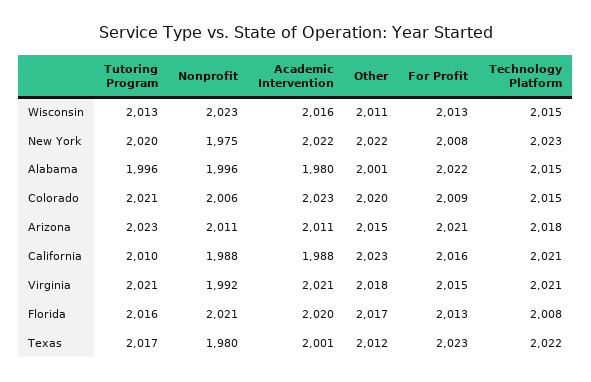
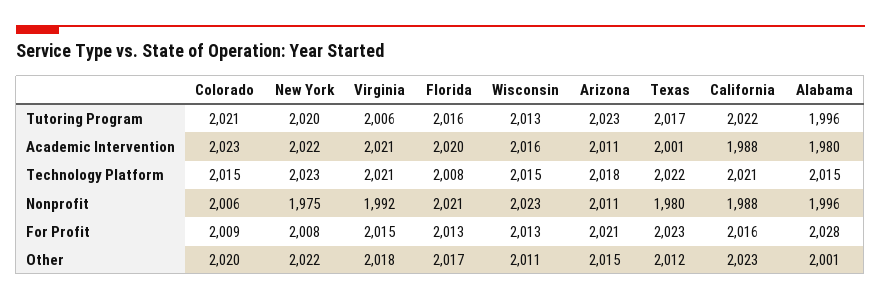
  {
    "Tutoring Program": {
      "Wisconsin": 2013,
      "New York": 2020,
      "Alabama": 1996,
      "Colorado": 2021,
      "Arizona": 2023,
-     "California": 2010,
+     "California": 2022,
-     "Virginia": 2021,
+     "Virginia": 2006,
      "Florida": 2016,
      "Texas": 2017
    },
    "Nonprofit": {
      "Wisconsin": 2023,
      "New York": 1975,
      "Alabama": 1996,
      "Colorado": 2006,
      "Arizona": 2011,
      "California": 1988,
      "Virginia": 1992,
      "Florida": 2021,
      "Texas": 1980
    },
    "Academic Intervention": {
      "Wisconsin": 2016,
      "New York": 2022,
      "Alabama": 1980,
      "Colorado": 2023,
      "Arizona": 2011,
      "California": 1988,
      "Virginia": 2021,
      "Florida": 2020,
      "Texas": 2001
    },
    "Other": {
      "Wisconsin": 2011,
      "New York": 2022,
      "Alabama": 2001,
      "Colorado": 2020,
      "Arizona": 2015,
      "California": 2023,
      "Virginia": 2018,
      "Florida": 2017,
      "Texas": 2012
    },
    "For Profit": {
      "Wisconsin": 2013,
      "New York": 2008,
-     "Alabama": 2022,
+     "Alabama": 2028,
      "Colorado": 2009,
      "Arizona": 2021,
      "California": 2016,
      "Virginia": 2015,
      "Florida": 2013,
      "Texas": 2023
    },
    "Technology Platform": {
      "Wisconsin": 2015,
      "New York": 2023,
      "Alabama": 2015,
      "Colorado": 2015,
      "Arizona": 2018,
      "California": 2021,
      "Virginia": 2021,
      "Florida": 2008,
      "Texas": 2022
    }
  }

